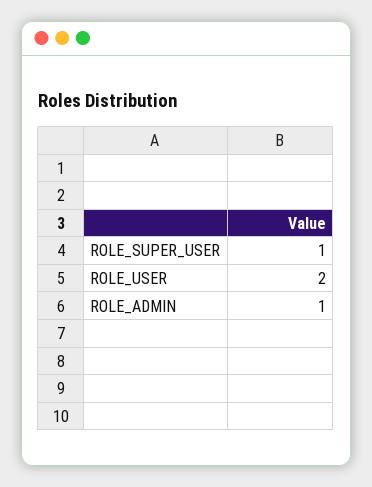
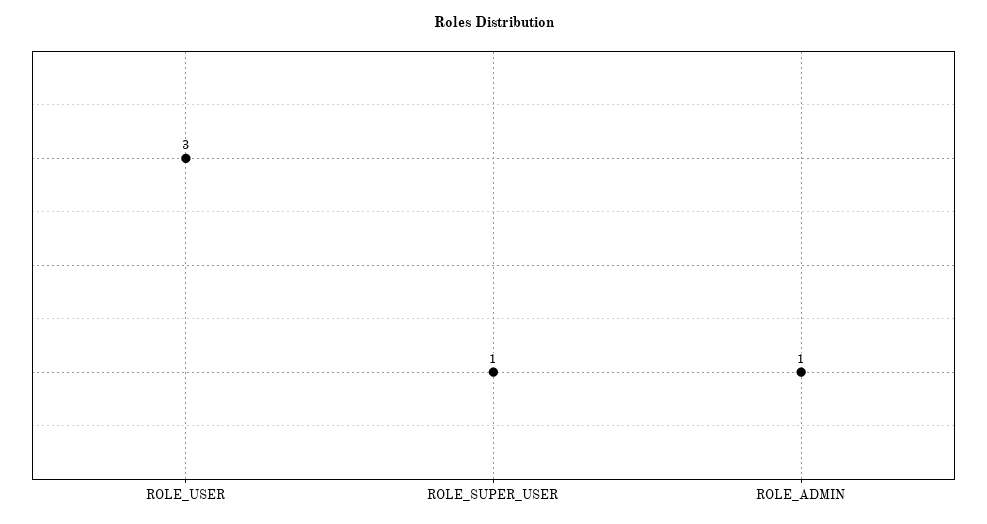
  {
    "ROLE_SUPER_USER": 1,
-   "ROLE_USER": 2,
+   "ROLE_USER": 3,
    "ROLE_ADMIN": 1
  }

